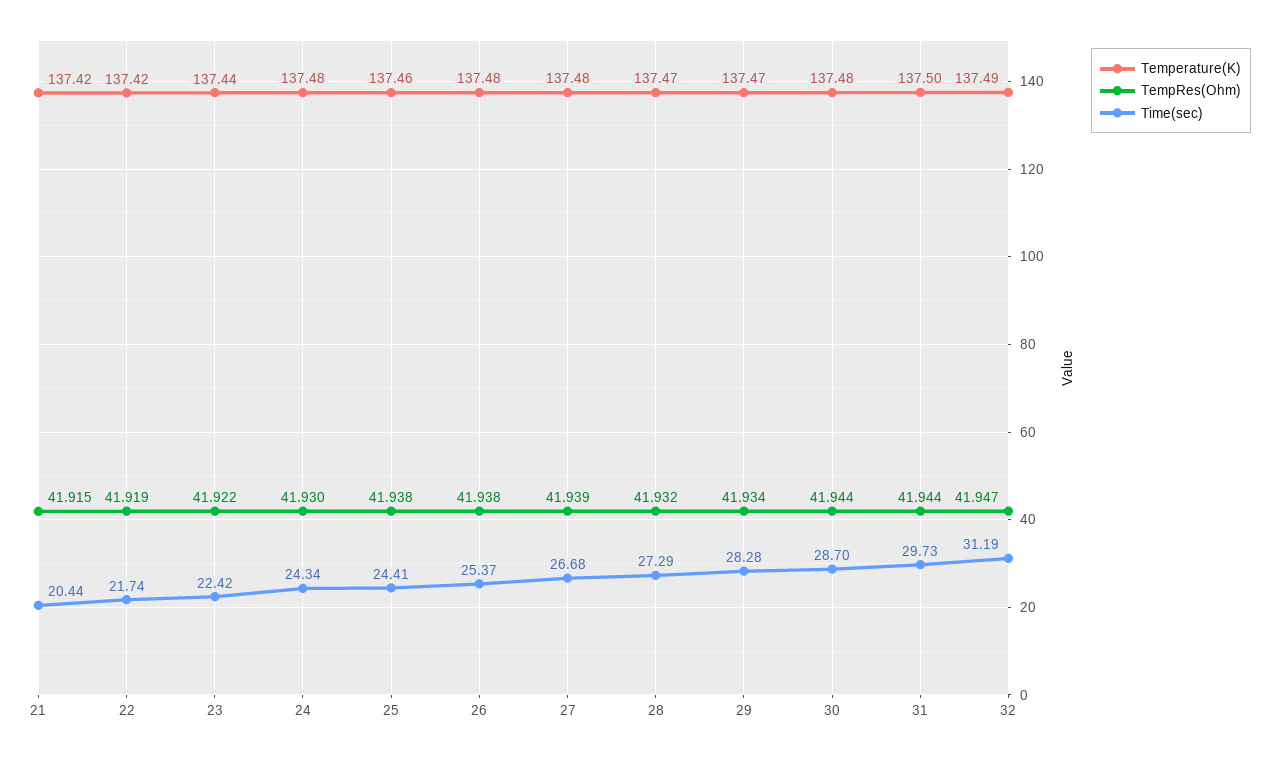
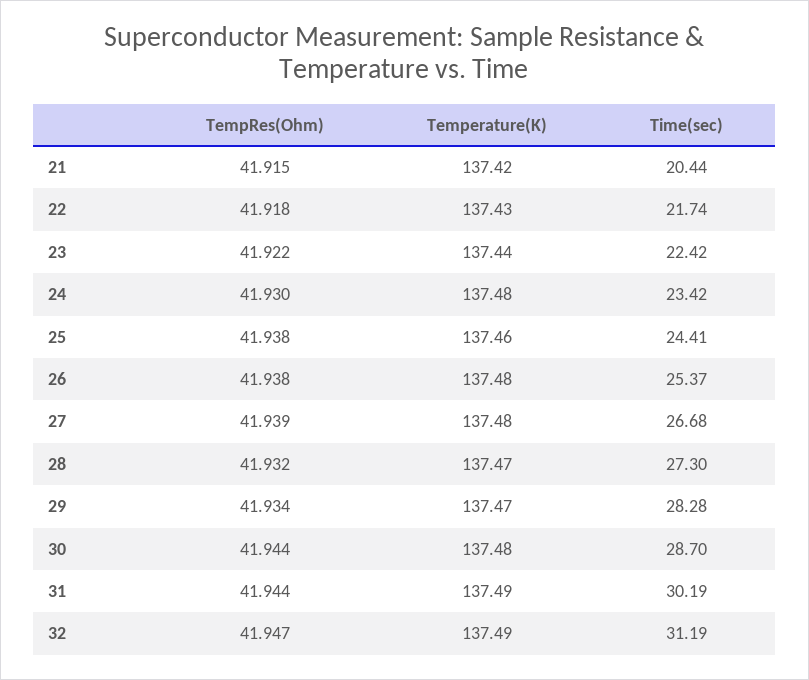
  {
    "Temperature(K)": {
      "21": 137.42,
-     "22": 137.42,
+     "22": 137.43,
      "23": 137.44,
      "24": 137.48,
      "25": 137.46,
      "26": 137.48,
      "27": 137.48,
      "28": 137.47,
      "29": 137.47,
      "30": 137.48,
-     "31": 137.5,
+     "31": 137.49,
      "32": 137.49
    },
    "TempRes(Ohm)": {
      "21": 41.915,
-     "22": 41.919,
+     "22": 41.918,
      "23": 41.922,
      "24": 41.93,
      "25": 41.938,
      "26": 41.938,
      "27": 41.939,
      "28": 41.932,
      "29": 41.934,
      "30": 41.944,
      "31": 41.944,
      "32": 41.947
    },
    "Time(sec)": {
      "21": 20.44,
      "22": 21.74,
      "23": 22.42,
-     "24": 24.34,
+     "24": 23.42,
      "25": 24.41,
      "26": 25.37,
      "27": 26.68,
-     "28": 27.29,
+     "28": 27.3,
      "29": 28.28,
      "30": 28.7,
-     "31": 29.73,
+     "31": 30.19,
      "32": 31.19
    }
  }

